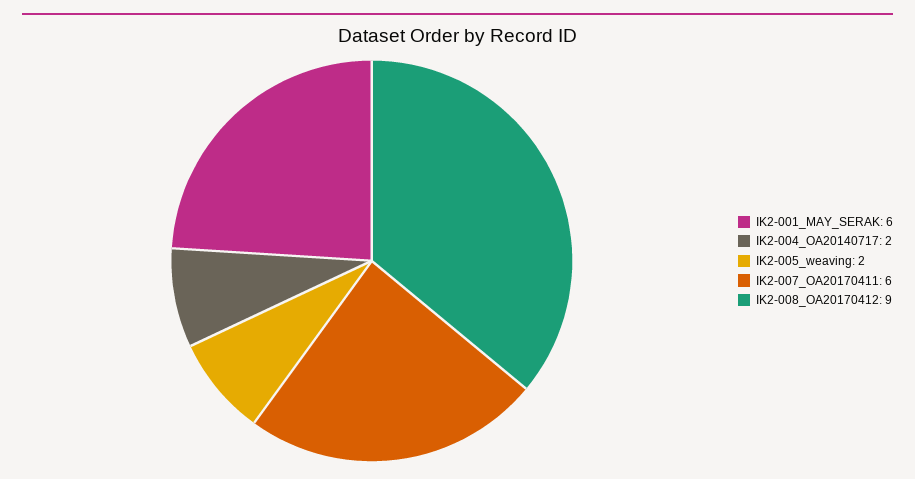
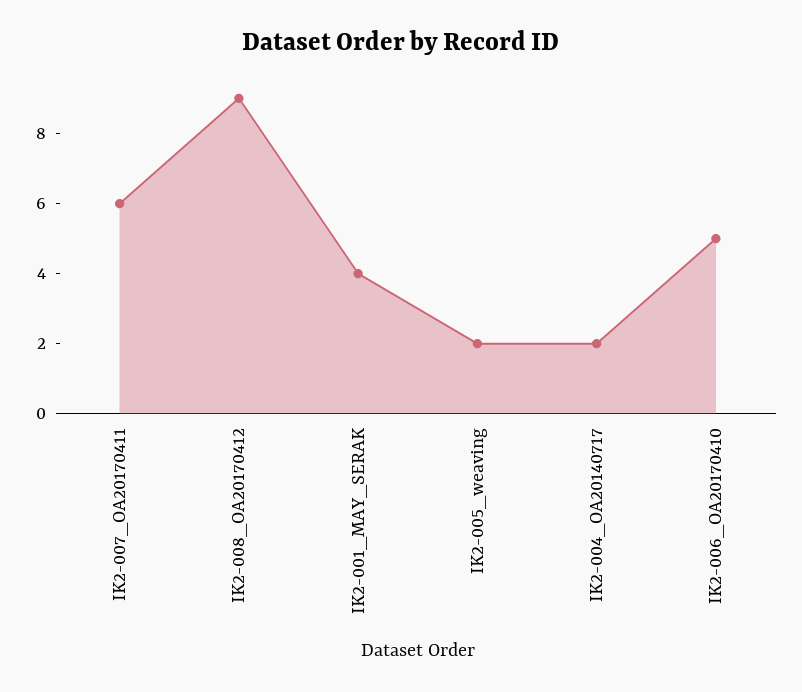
  {
-   "IK2-001_MAY_SERAK": 6,
+   "IK2-001_MAY_SERAK": 4,
    "IK2-004_OA20140717": 2,
    "IK2-005_weaving": 2,
    "IK2-007_OA20170411": 6,
-   "IK2-008_OA20170412": 9
+   "IK2-008_OA20170412": 9,
+   "IK2-006_OA20170410": 5
  }

